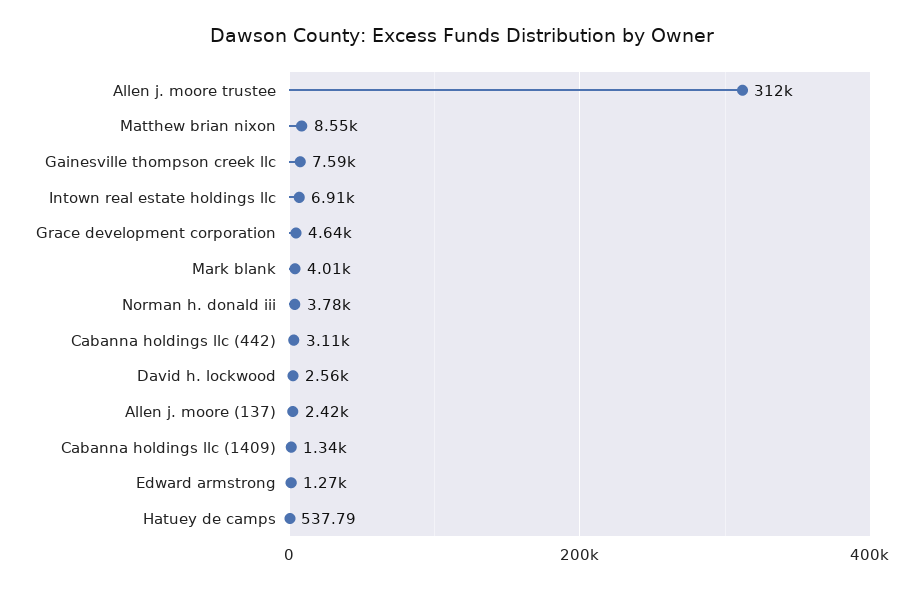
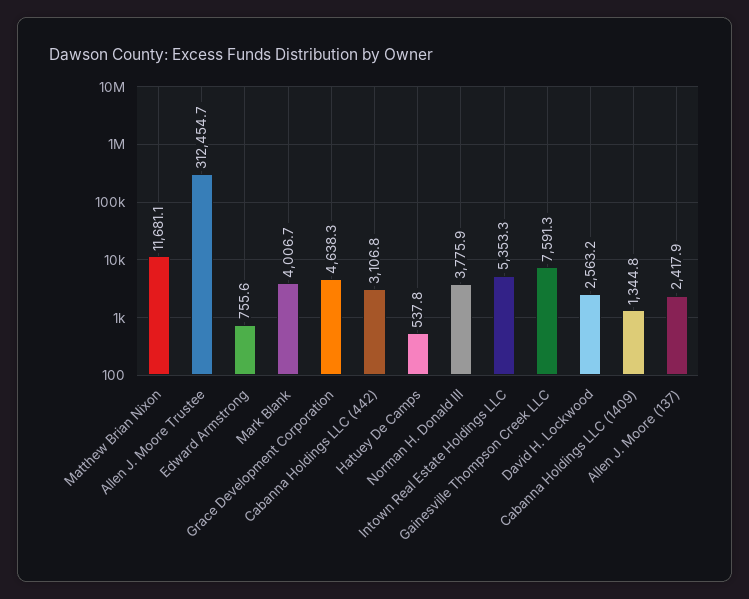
  {
    "Allen j. moore trustee": 312454.7,
-   "Matthew brian nixon": 8550,
+   "Matthew brian nixon": 11681.1,
    "Gainesville thompson creek llc": 7591.3,
-   "Intown real estate holdings llc": 6910,
+   "Intown real estate holdings llc": 5353.3,
    "Grace development corporation": 4638.3,
    "Mark blank": 4006.7,
    "Norman h. donald iii": 3775.9,
    "Cabanna holdings llc (442)": 3106.8,
    "David h. lockwood": 2563.2,
    "Allen j. moore (137)": 2417.9,
    "Cabanna holdings llc (1409)": 1344.8,
-   "Edward armstrong": 1270,
+   "Edward armstrong": 755.6,
    "Hatuey de camps": 537.79
  }

